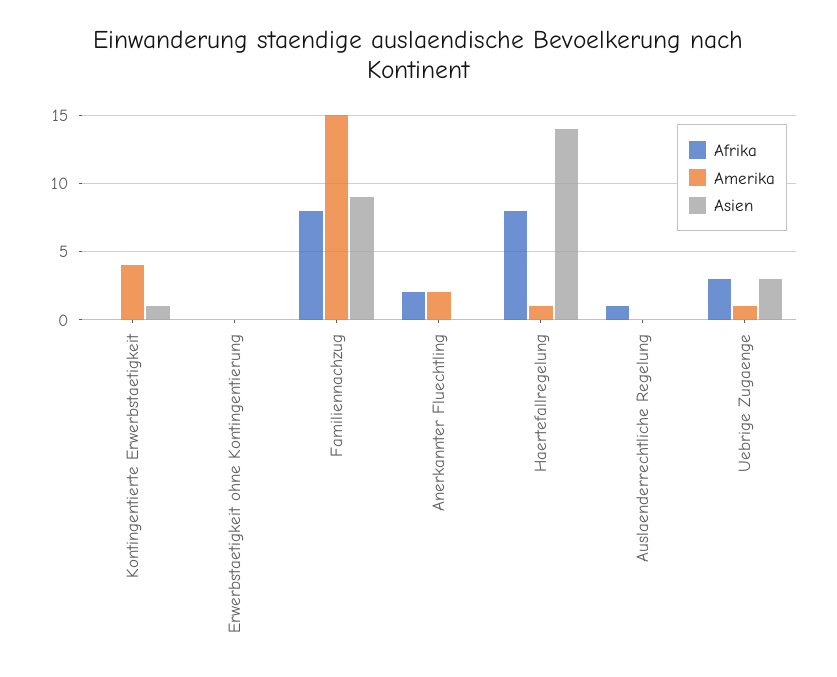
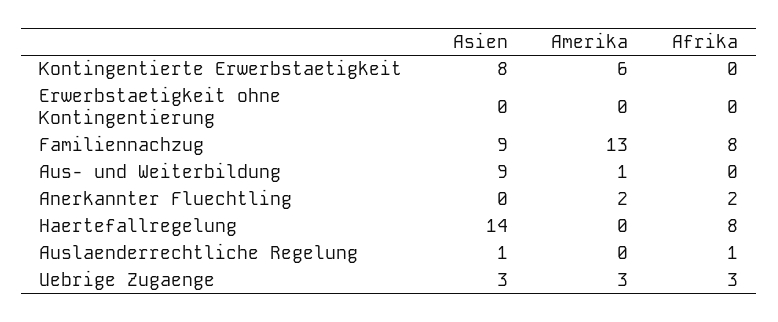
  {
    "Afrika": {
      "Kontingentierte Erwerbstaetigkeit": 0,
      "Erwerbstaetigkeit ohne Kontingentierung": 0,
      "Familiennachzug": 8,
      "Anerkannter Fluechtling": 2,
      "Haertefallregelung": 8,
      "Auslaenderrechtliche Regelung": 1,
-     "Uebrige Zugaenge": 3
+     "Uebrige Zugaenge": 3,
+     "Aus- und Weiterbildung": 0
    },
    "Amerika": {
-     "Kontingentierte Erwerbstaetigkeit": 4,
+     "Kontingentierte Erwerbstaetigkeit": 6,
      "Erwerbstaetigkeit ohne Kontingentierung": 0,
-     "Familiennachzug": 15,
+     "Familiennachzug": 13,
      "Anerkannter Fluechtling": 2,
-     "Haertefallregelung": 1,
+     "Haertefallregelung": 0,
      "Auslaenderrechtliche Regelung": 0,
-     "Uebrige Zugaenge": 1
+     "Uebrige Zugaenge": 3,
+     "Aus- und Weiterbildung": 1
    },
    "Asien": {
-     "Kontingentierte Erwerbstaetigkeit": 1,
+     "Kontingentierte Erwerbstaetigkeit": 8,
      "Erwerbstaetigkeit ohne Kontingentierung": 0,
      "Familiennachzug": 9,
      "Anerkannter Fluechtling": 0,
      "Haertefallregelung": 14,
-     "Auslaenderrechtliche Regelung": 0,
+     "Auslaenderrechtliche Regelung": 1,
-     "Uebrige Zugaenge": 3
+     "Uebrige Zugaenge": 3,
+     "Aus- und Weiterbildung": 9
    }
  }

